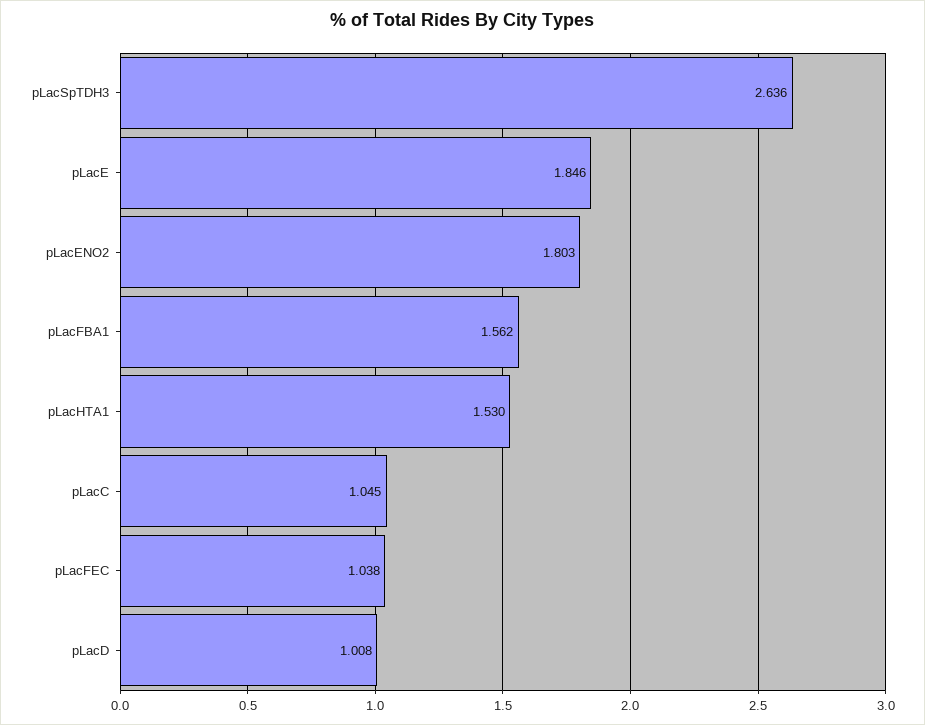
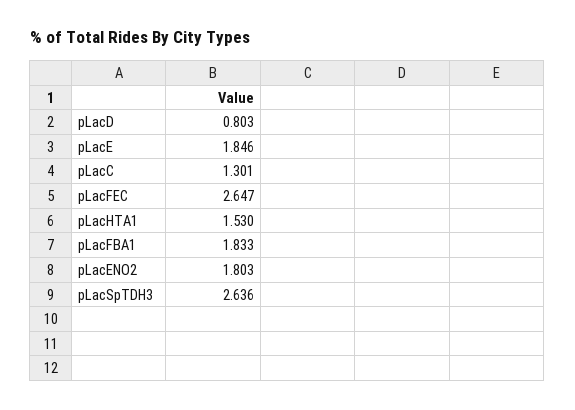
  {
    "pLacSpTDH3": 2.636,
    "pLacE": 1.846,
    "pLacENO2": 1.803,
-   "pLacFBA1": 1.562,
+   "pLacFBA1": 1.833,
    "pLacHTA1": 1.53,
-   "pLacC": 1.045,
+   "pLacC": 1.301,
-   "pLacFEC": 1.038,
+   "pLacFEC": 2.647,
-   "pLacD": 1.008
+   "pLacD": 0.803
  }

